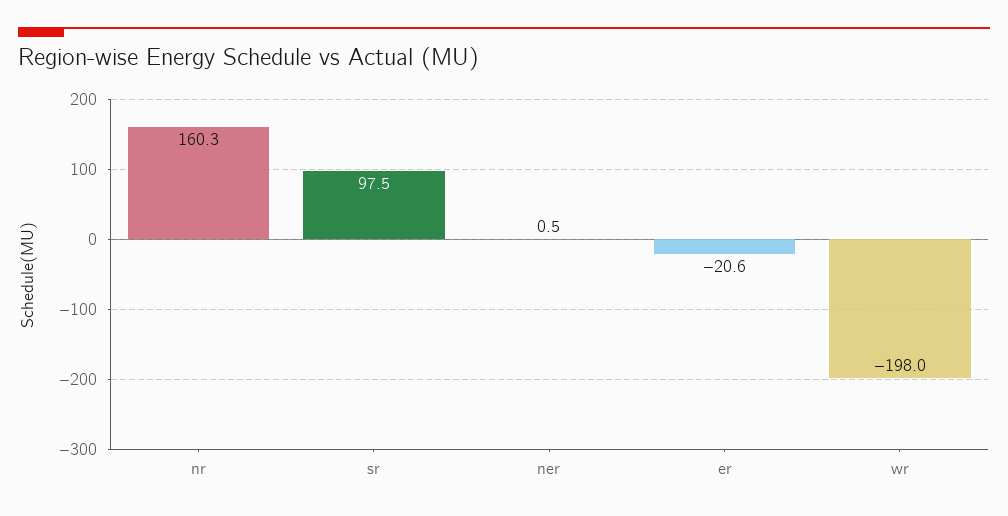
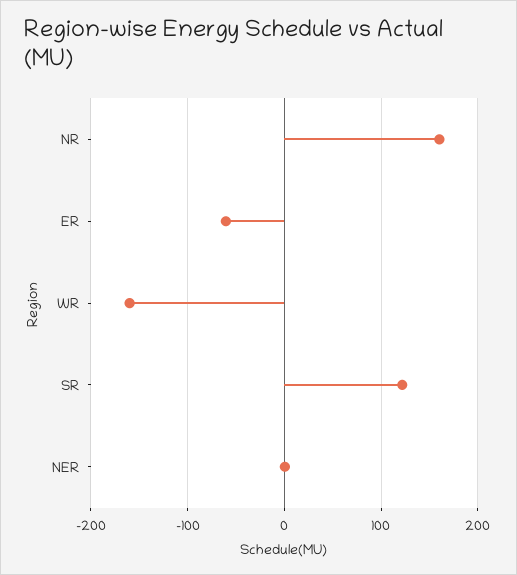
  {
    "nr": 160.3,
-   "sr": 97.5,
+   "sr": 120,
    "ner": 0.5,
-   "er": -20.6,
+   "er": -60,
-   "wr": -198
+   "wr": -160
  }

